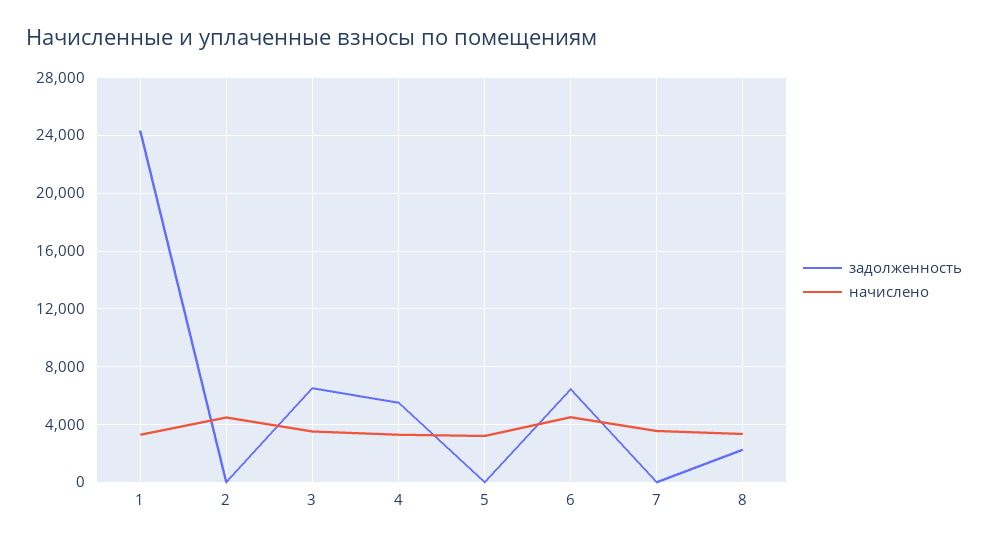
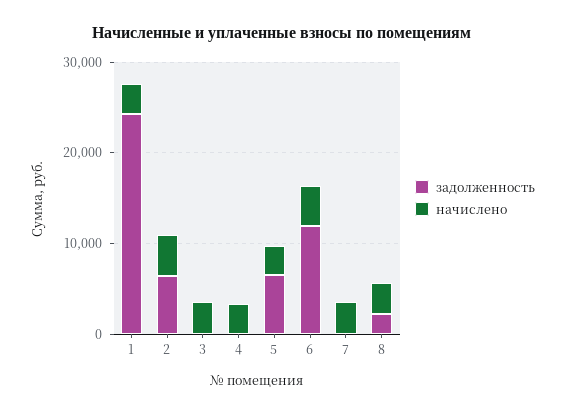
  {
    "задолженность": {
      "1": 24500,
-     "2": 0,
+     "2": 6000,
-     "3": 6500,
+     "3": 0,
-     "4": 5500,
+     "4": 0,
-     "5": 0,
+     "5": 6000,
-     "6": 6500,
+     "6": 12000,
      "7": 0,
      "8": 2000
    },
    "начислено": {
      "1": 3500,
      "2": 4500,
      "3": 3500,
      "4": 3500,
      "5": 3000,
      "6": 4500,
      "7": 3500,
      "8": 3500
    }
  }

